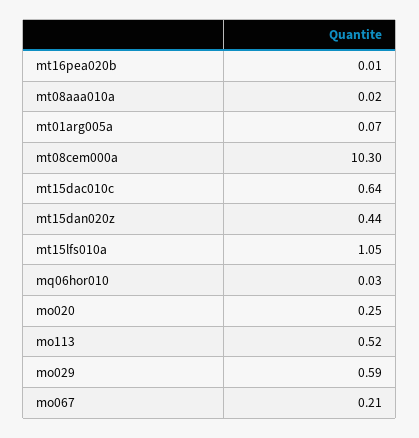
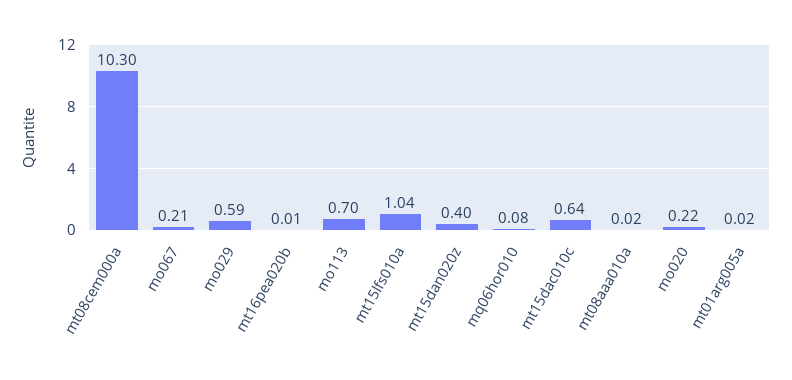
  {
    "mt16pea020b": 0.01,
    "mt08aaa010a": 0.02,
-   "mt01arg005a": 0.07,
+   "mt01arg005a": 0.02,
    "mt08cem000a": 10.3,
    "mt15dac010c": 0.64,
-   "mt15dan020z": 0.44,
+   "mt15dan020z": 0.4,
-   "mt15lfs010a": 1.05,
+   "mt15lfs010a": 1.04,
-   "mq06hor010": 0.03,
+   "mq06hor010": 0.08,
-   "mo020": 0.25,
+   "mo020": 0.22,
-   "mo113": 0.52,
+   "mo113": 0.7,
    "mo029": 0.59,
    "mo067": 0.21
  }

